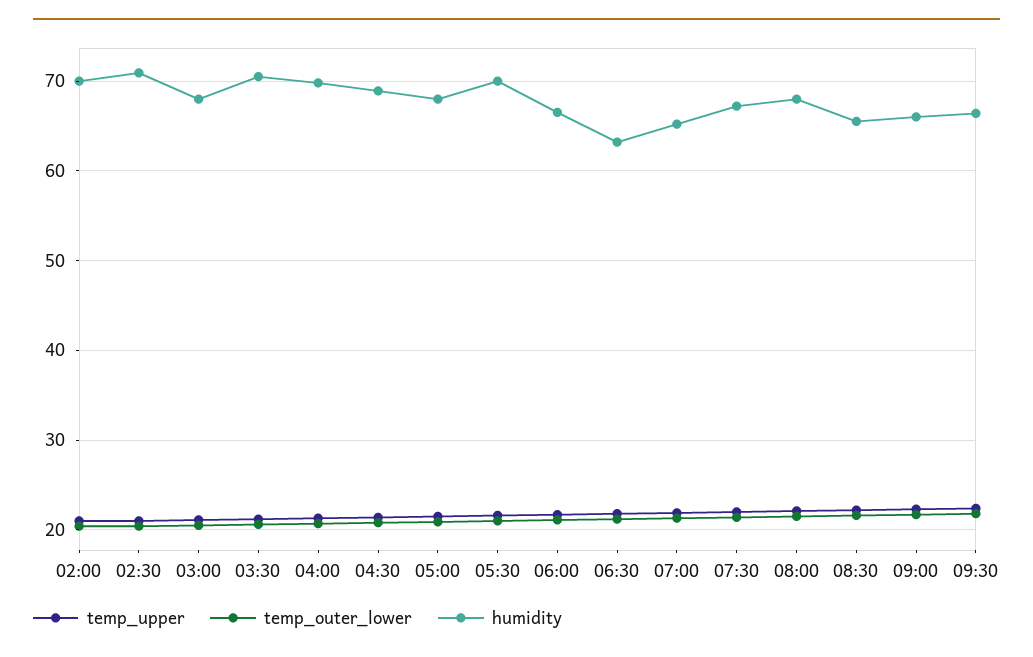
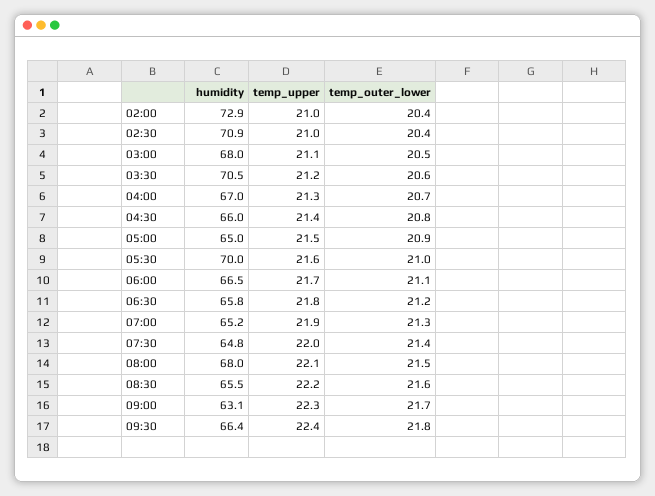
  {
    "temp_upper": {
      "02:00": 21,
      "02:30": 21,
      "03:00": 21.1,
      "03:30": 21.2,
      "04:00": 21.3,
      "04:30": 21.4,
      "05:00": 21.5,
      "05:30": 21.6,
      "06:00": 21.7,
      "06:30": 21.8,
      "07:00": 21.9,
      "07:30": 22,
      "08:00": 22.1,
      "08:30": 22.2,
      "09:00": 22.3,
      "09:30": 22.4
    },
    "temp_outer_lower": {
      "02:00": 20.4,
      "02:30": 20.4,
      "03:00": 20.5,
      "03:30": 20.6,
      "04:00": 20.7,
      "04:30": 20.8,
      "05:00": 20.9,
      "05:30": 21,
      "06:00": 21.1,
      "06:30": 21.2,
      "07:00": 21.3,
      "07:30": 21.4,
      "08:00": 21.5,
      "08:30": 21.6,
      "09:00": 21.7,
      "09:30": 21.8
    },
    "humidity": {
-     "02:00": 70,
+     "02:00": 72.9,
      "02:30": 70.9,
      "03:00": 68,
      "03:30": 70.5,
-     "04:00": 70,
+     "04:00": 67,
-     "04:30": 69,
+     "04:30": 66,
-     "05:00": 68,
+     "05:00": 65,
      "05:30": 70,
      "06:00": 66.5,
-     "06:30": 63,
+     "06:30": 65.8,
      "07:00": 65.2,
-     "07:30": 67,
+     "07:30": 64.8,
      "08:00": 68,
      "08:30": 65.5,
-     "09:00": 66,
+     "09:00": 63.1,
      "09:30": 66.4
    }
  }

